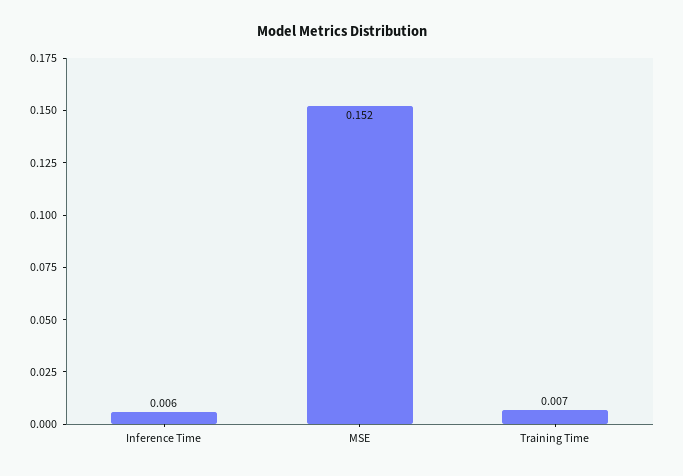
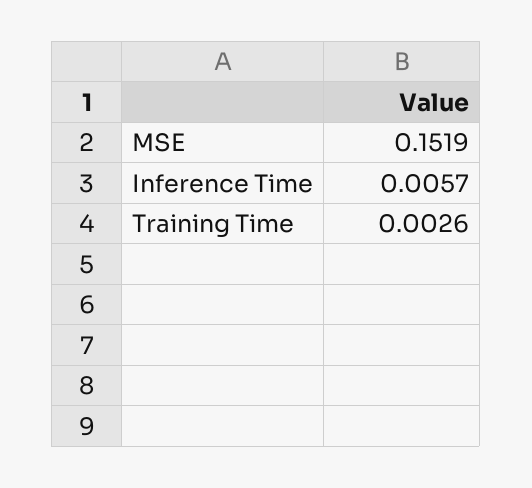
  {
    "Inference Time": 0.0057,
    "MSE": 0.1519,
-   "Training Time": 0.007
+   "Training Time": 0.0026
  }

